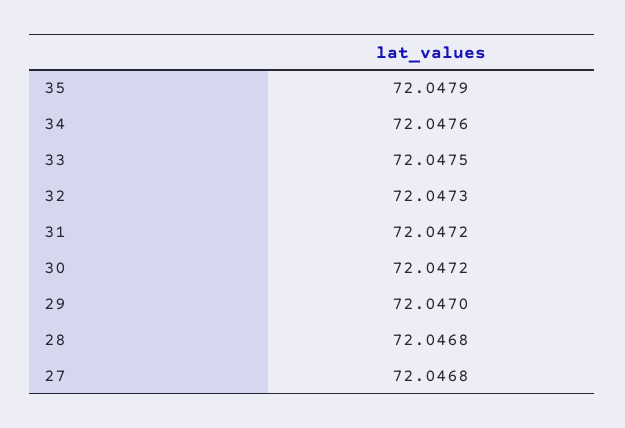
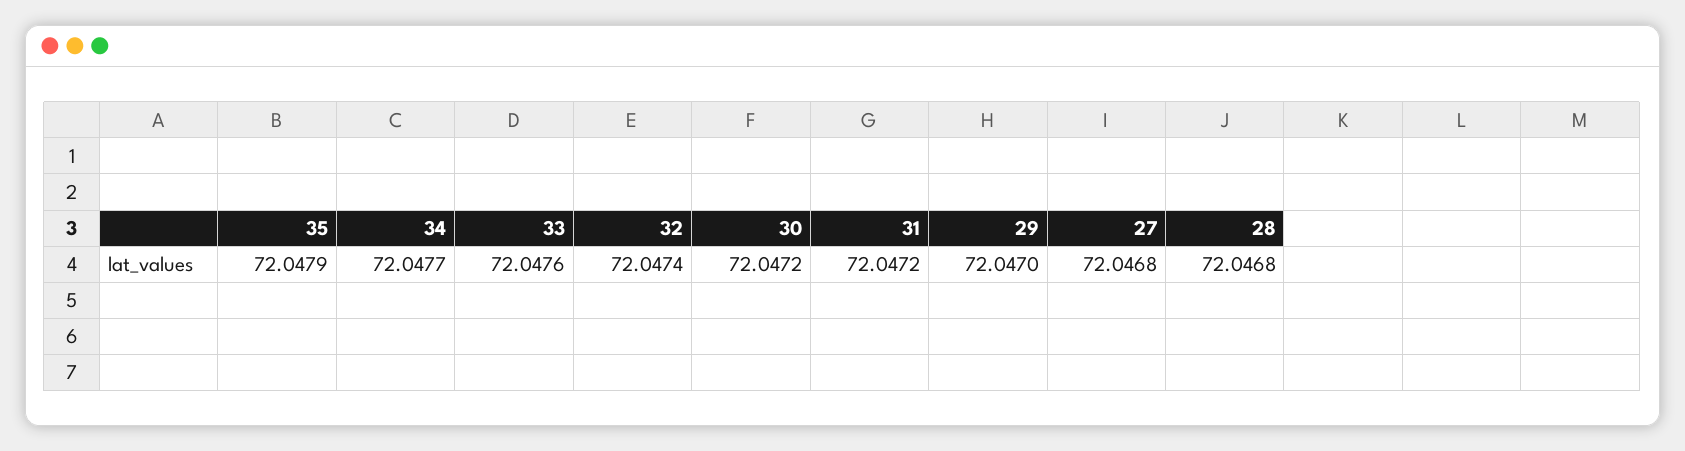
  {
    "35": 72.0479,
-   "34": 72.0476,
+   "34": 72.0477,
-   "33": 72.0475,
+   "33": 72.0476,
-   "32": 72.0473,
+   "32": 72.0474,
    "31": 72.0472,
    "30": 72.0472,
    "29": 72.047,
    "28": 72.0468,
    "27": 72.0468
  }

